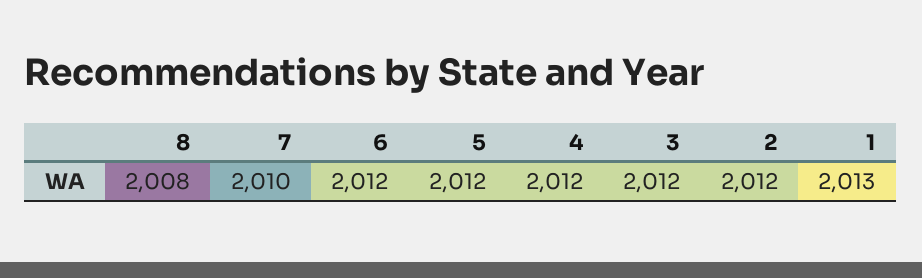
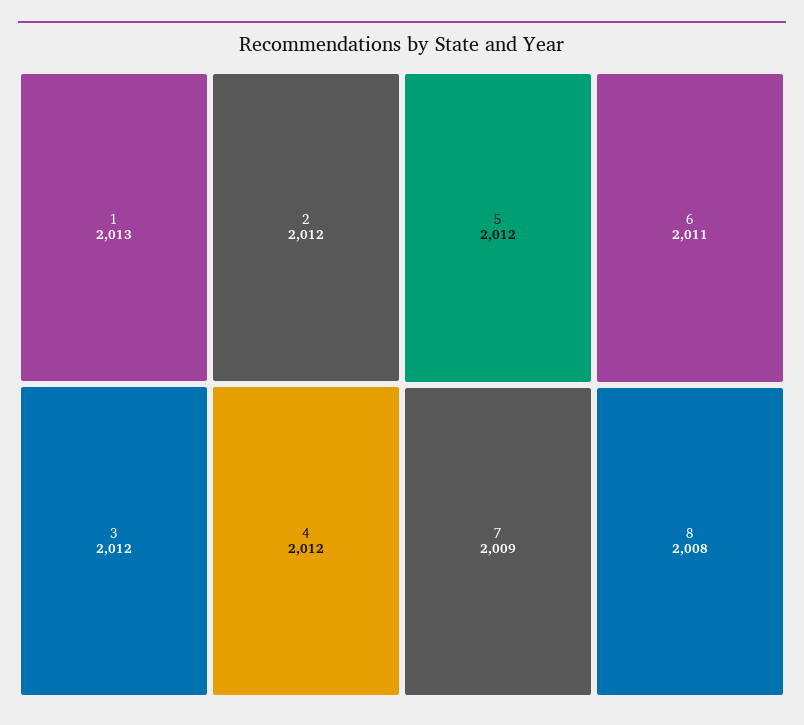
  {
    "8": 2008,
-   "7": 2010,
+   "7": 2009,
-   "6": 2012,
+   "6": 2011,
    "5": 2012,
    "4": 2012,
    "3": 2012,
    "2": 2012,
    "1": 2013
  }

